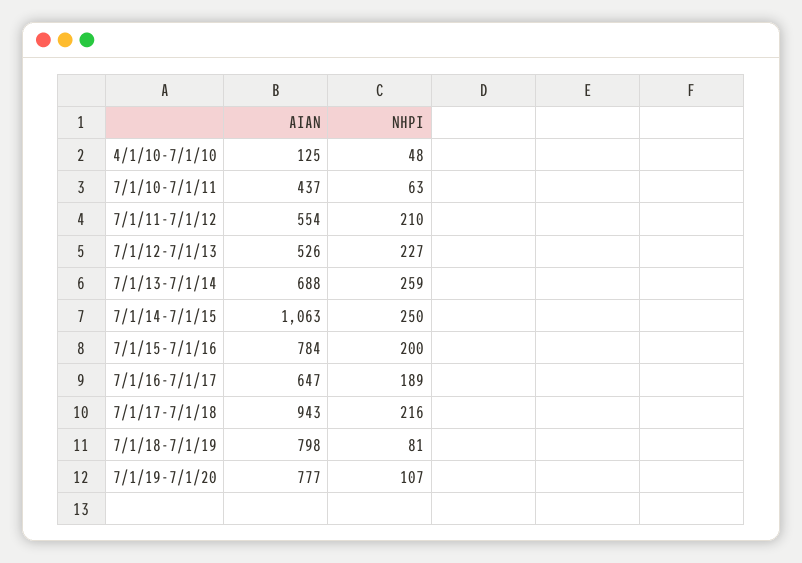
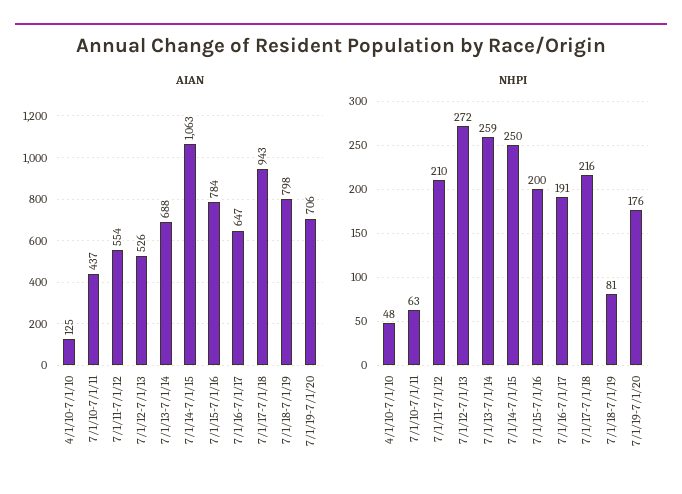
  {
    "AIAN": {
      "4/1/10-7/1/10": 125,
      "7/1/10-7/1/11": 437,
      "7/1/11-7/1/12": 554,
      "7/1/12-7/1/13": 526,
      "7/1/13-7/1/14": 688,
      "7/1/14-7/1/15": 1063,
      "7/1/15-7/1/16": 784,
      "7/1/16-7/1/17": 647,
      "7/1/17-7/1/18": 943,
      "7/1/18-7/1/19": 798,
-     "7/1/19-7/1/20": 777
+     "7/1/19-7/1/20": 706
    },
    "NHPI": {
      "4/1/10-7/1/10": 48,
      "7/1/10-7/1/11": 63,
      "7/1/11-7/1/12": 210,
-     "7/1/12-7/1/13": 227,
+     "7/1/12-7/1/13": 272,
      "7/1/13-7/1/14": 259,
      "7/1/14-7/1/15": 250,
      "7/1/15-7/1/16": 200,
-     "7/1/16-7/1/17": 189,
+     "7/1/16-7/1/17": 191,
      "7/1/17-7/1/18": 216,
      "7/1/18-7/1/19": 81,
-     "7/1/19-7/1/20": 107
+     "7/1/19-7/1/20": 176
    }
  }

